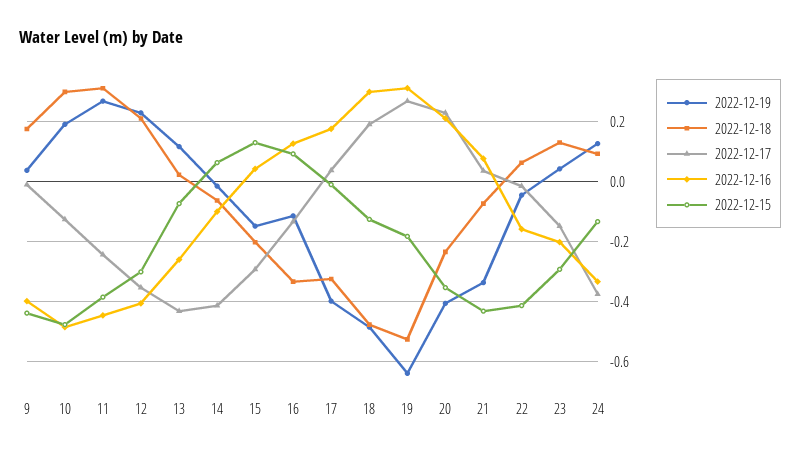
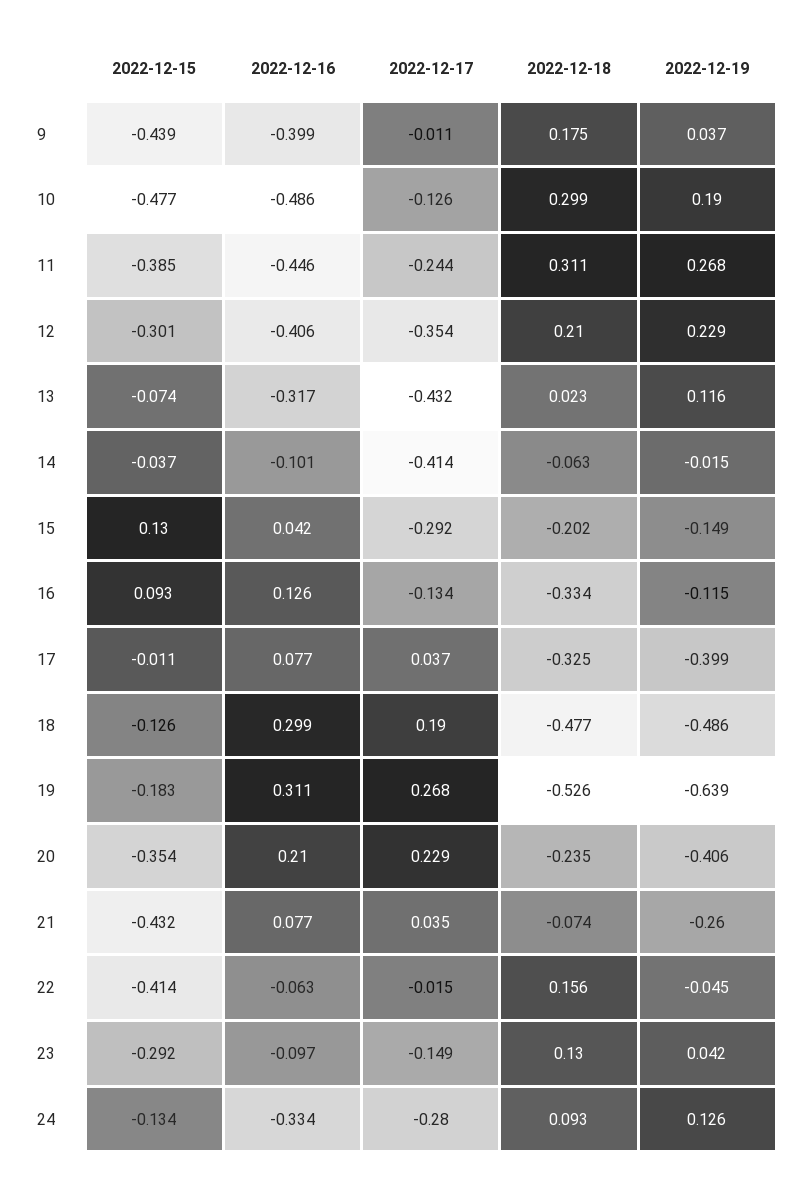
  {
    "2022-12-19": {
      "9": 0.037,
      "10": 0.19,
      "11": 0.268,
      "12": 0.229,
      "13": 0.116,
      "14": -0.015,
      "15": -0.149,
      "16": -0.115,
      "17": -0.399,
      "18": -0.486,
      "19": -0.639,
      "20": -0.406,
-     "21": -0.34,
+     "21": -0.26,
      "22": -0.045,
      "23": 0.042,
      "24": 0.126
    },
    "2022-12-18": {
      "9": 0.175,
      "10": 0.299,
      "11": 0.311,
      "12": 0.21,
      "13": 0.023,
      "14": -0.063,
      "15": -0.202,
      "16": -0.334,
      "17": -0.325,
      "18": -0.477,
      "19": -0.526,
      "20": -0.235,
      "21": -0.074,
-     "22": 0.06,
+     "22": 0.156,
      "23": 0.13,
      "24": 0.093
    },
    "2022-12-17": {
      "9": -0.011,
      "10": -0.126,
      "11": -0.244,
      "12": -0.354,
      "13": -0.432,
      "14": -0.414,
      "15": -0.292,
      "16": -0.134,
      "17": 0.037,
      "18": 0.19,
      "19": 0.268,
      "20": 0.229,
      "21": 0.035,
      "22": -0.015,
      "23": -0.149,
-     "24": -0.38
+     "24": -0.28
    },
    "2022-12-16": {
      "9": -0.399,
      "10": -0.486,
      "11": -0.446,
      "12": -0.406,
-     "13": -0.26,
+     "13": -0.317,
      "14": -0.101,
      "15": 0.042,
      "16": 0.126,
-     "17": 0.18,
+     "17": 0.077,
      "18": 0.299,
      "19": 0.311,
      "20": 0.21,
      "21": 0.077,
-     "22": -0.16,
+     "22": -0.063,
-     "23": -0.2,
+     "23": -0.097,
      "24": -0.334
    },
    "2022-12-15": {
      "9": -0.439,
      "10": -0.477,
      "11": -0.385,
      "12": -0.301,
      "13": -0.074,
-     "14": 0.06,
+     "14": -0.037,
      "15": 0.13,
      "16": 0.093,
      "17": -0.011,
      "18": -0.126,
      "19": -0.183,
      "20": -0.354,
      "21": -0.432,
      "22": -0.414,
      "23": -0.292,
      "24": -0.134
    }
  }

